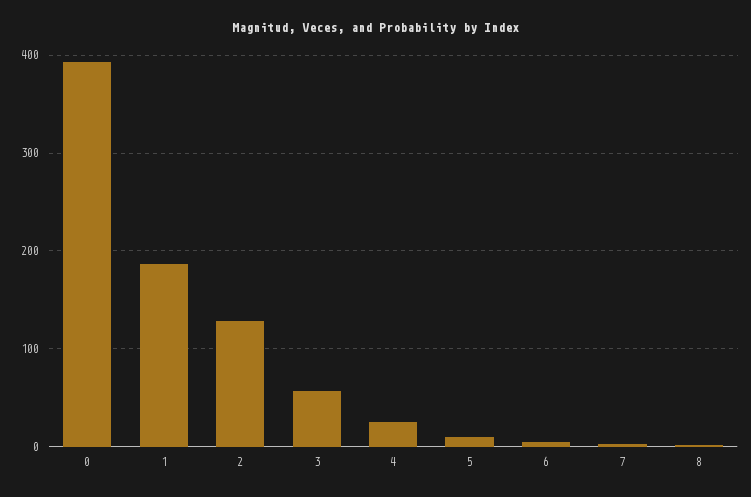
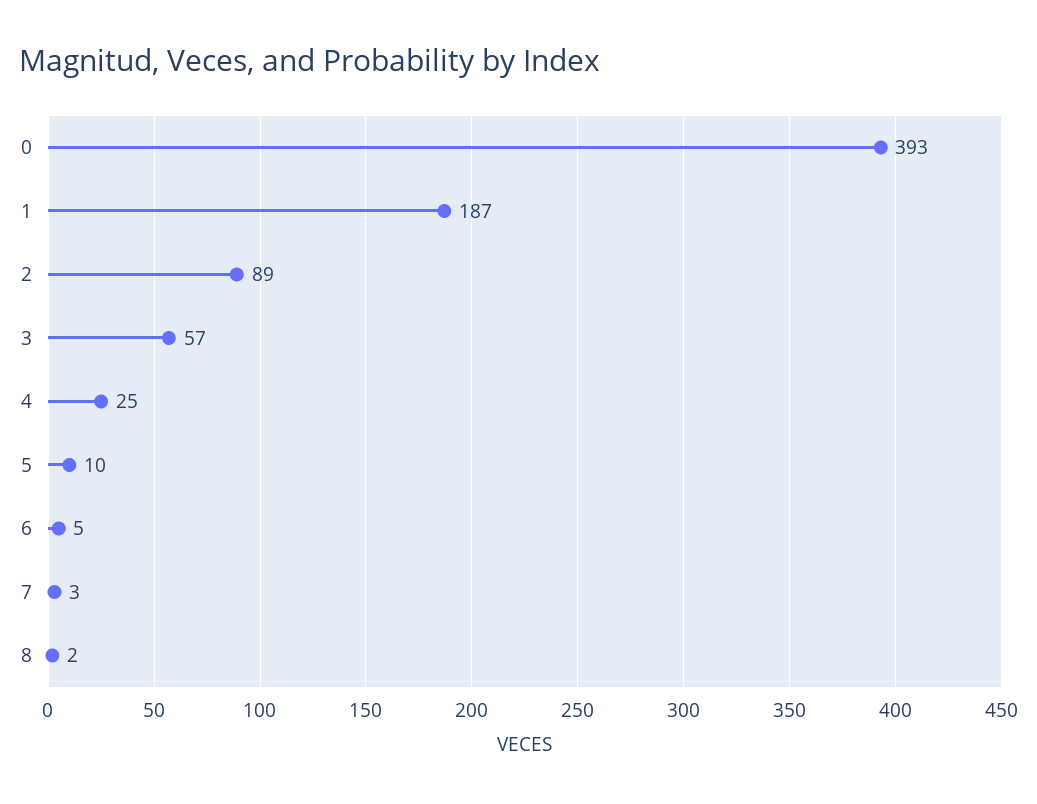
  {
    "0": 393,
    "1": 187,
-   "2": 130,
+   "2": 89,
    "3": 57,
    "4": 25,
    "5": 10,
    "6": 5,
    "7": 3,
    "8": 2
  }

